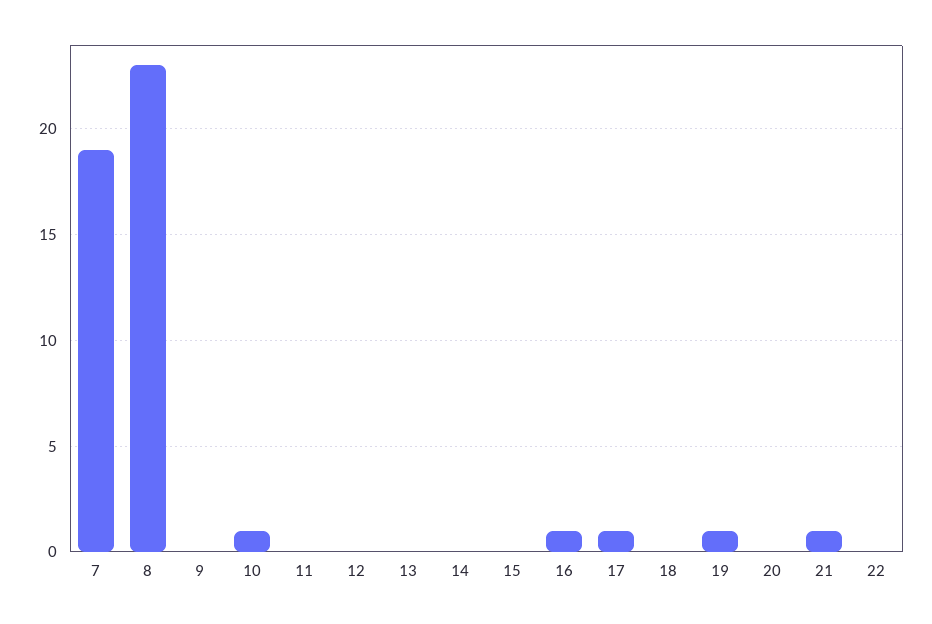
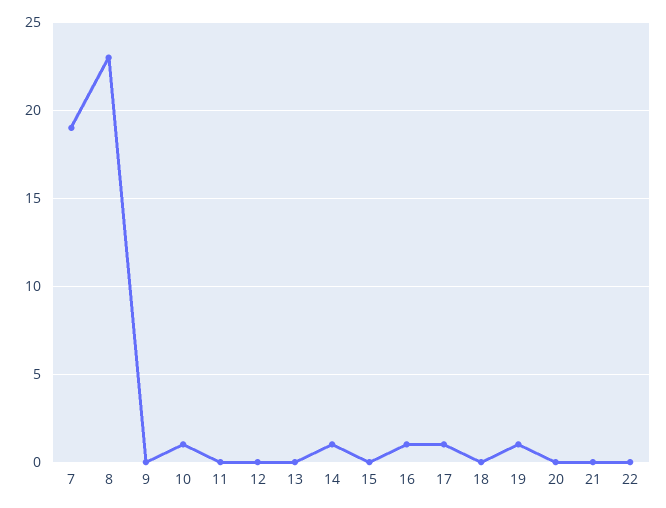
  {
    "7": 19,
    "8": 23,
    "9": 0,
    "10": 1,
    "11": 0,
    "12": 0,
    "13": 0,
-   "14": 0,
+   "14": 1,
    "15": 0,
    "16": 1,
    "17": 1,
    "18": 0,
    "19": 1,
    "20": 0,
-   "21": 1,
+   "21": 0,
    "22": 0
  }

